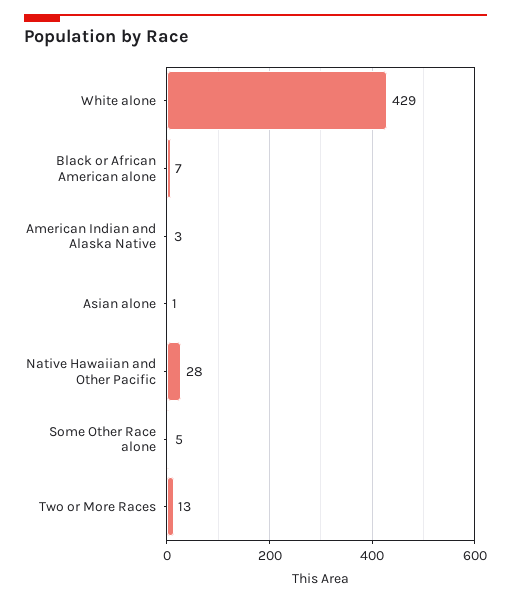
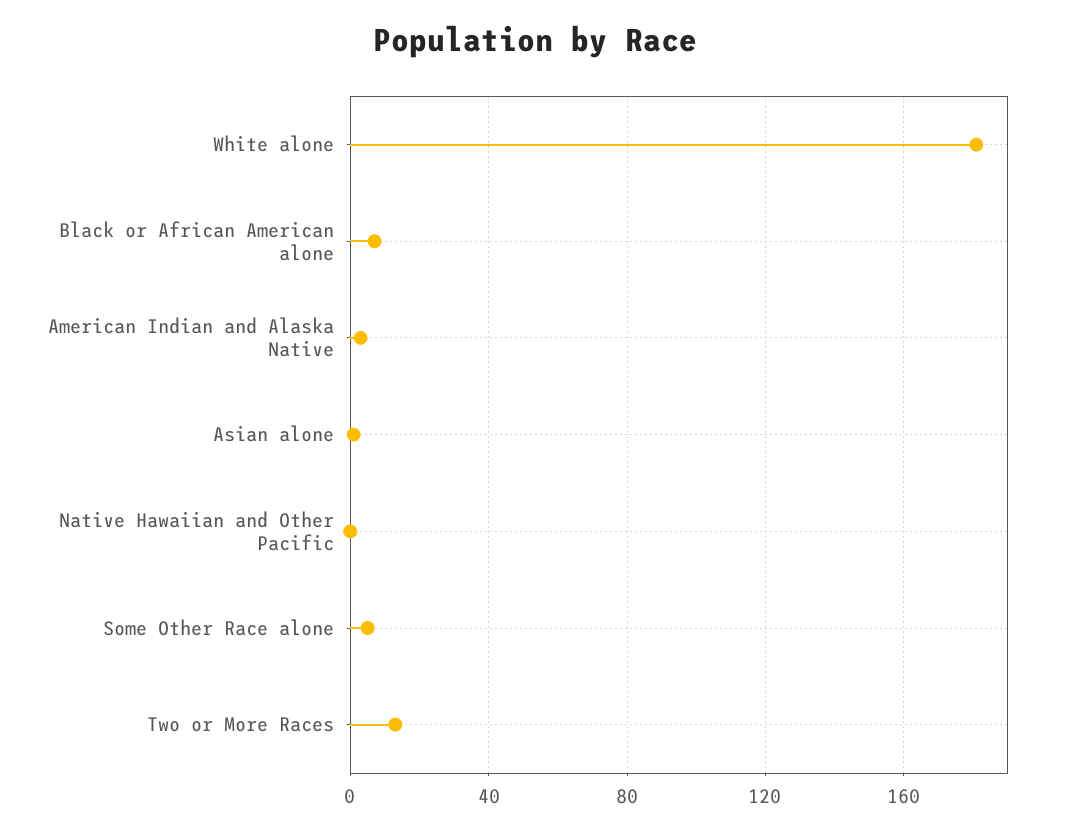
  {
-   "White alone": 429,
+   "White alone": 180,
    "Black or African American alone": 7,
    "American Indian and Alaska Native": 3,
    "Asian alone": 1,
-   "Native Hawaiian and Other Pacific": 28,
+   "Native Hawaiian and Other Pacific": 0,
    "Some Other Race alone": 5,
    "Two or More Races": 13
  }

